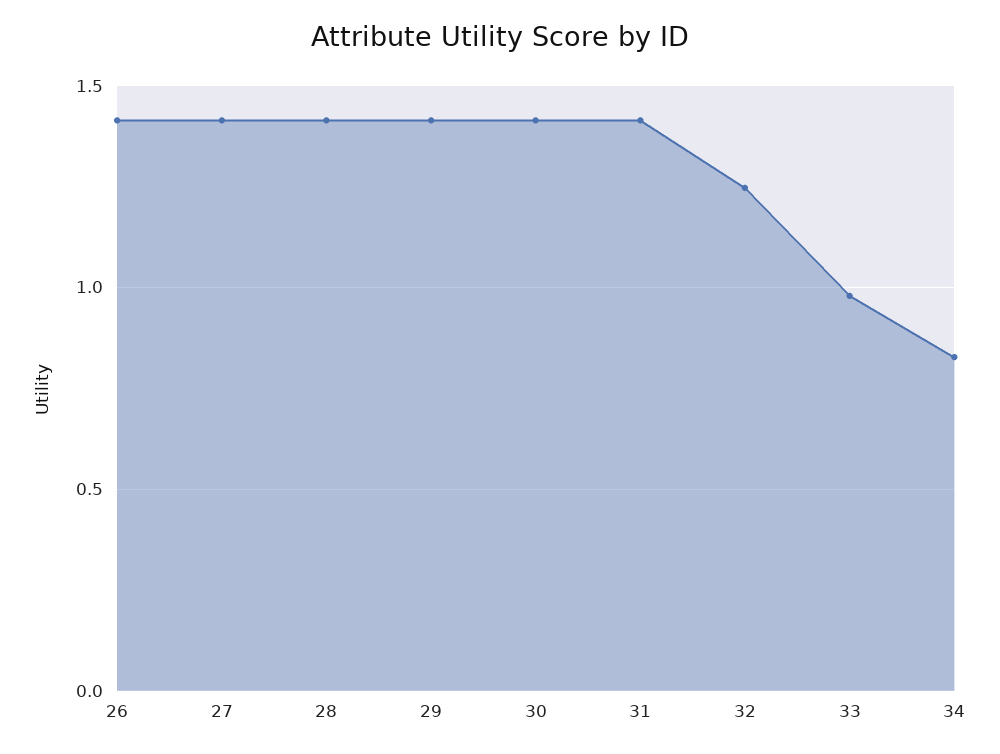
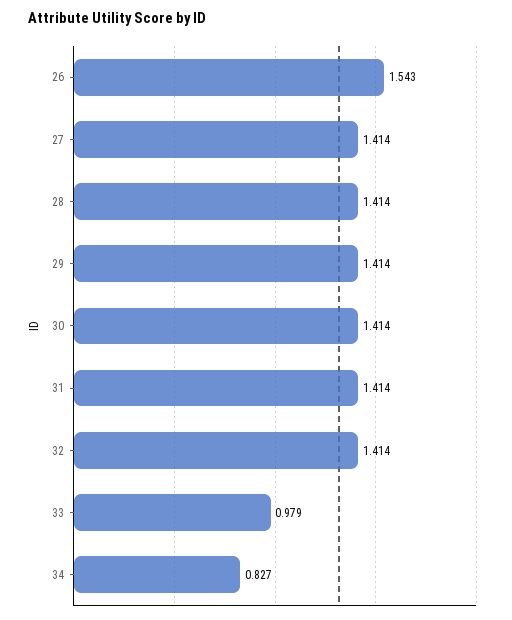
  {
-   "26": 1.4,
+   "26": 1.543,
    "27": 1.414,
    "28": 1.414,
    "29": 1.414,
    "30": 1.414,
    "31": 1.414,
-   "32": 1.25,
+   "32": 1.414,
    "33": 0.979,
    "34": 0.827
  }

